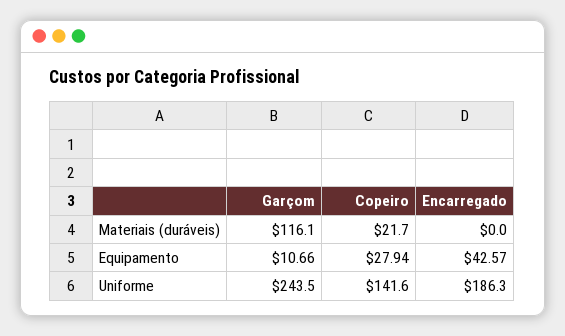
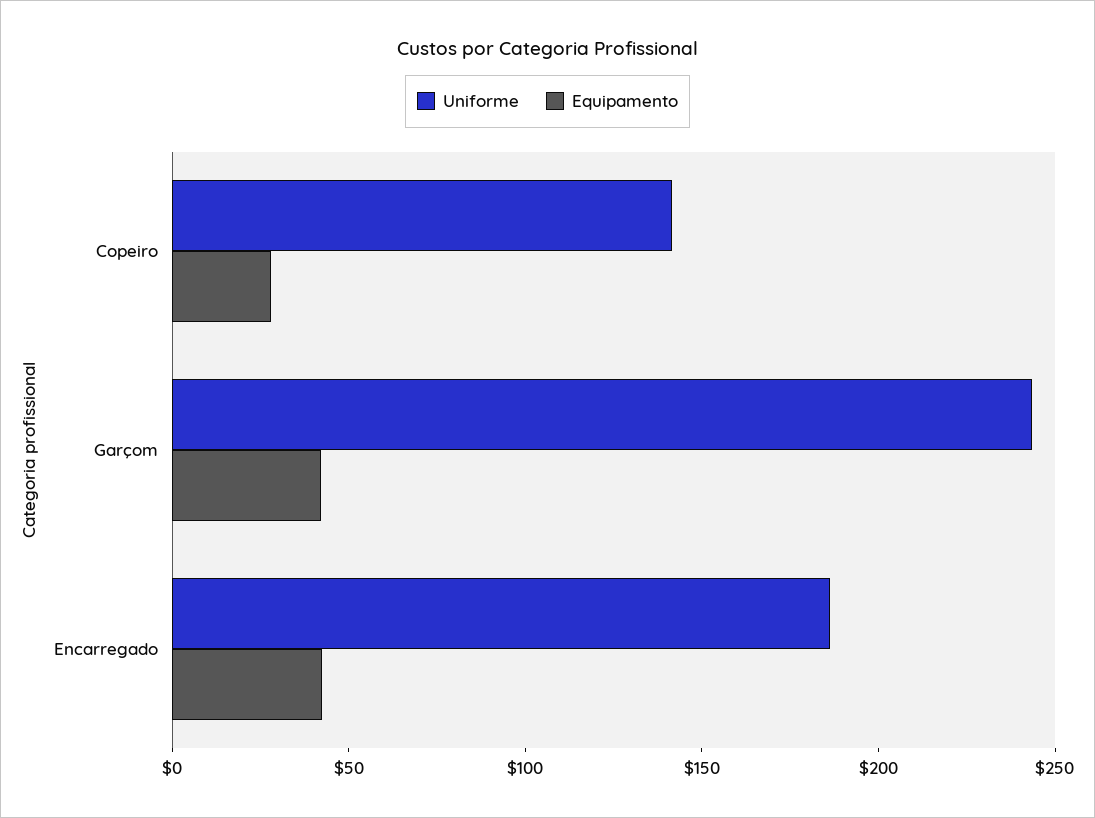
  {
-   "Materiais (duráveis)": {
-     "Garçom": 116.1,
-     "Copeiro": 21.7,
-     "Encarregado": 0
-   },
    "Equipamento": {
-     "Garçom": 10.66,
+     "Garçom": 40,
      "Copeiro": 27.94,
      "Encarregado": 42.57
    },
    "Uniforme": {
      "Garçom": 243.5,
      "Copeiro": 141.6,
      "Encarregado": 186.3
    }
  }

